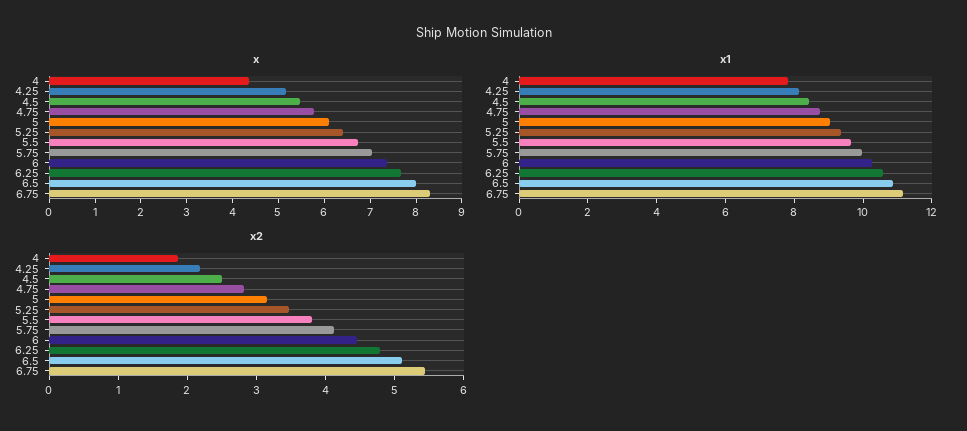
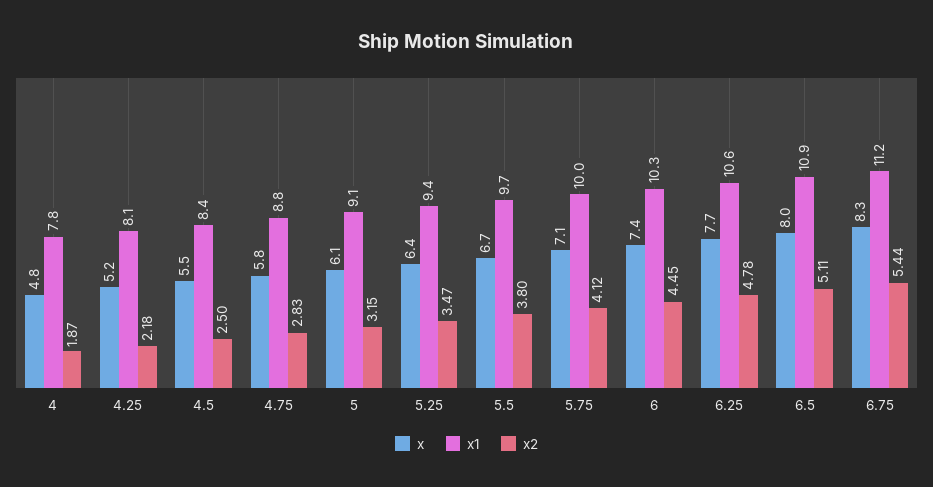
  {
    "x": {
-     "4": 4.4,
+     "4": 4.8,
      "4.25": 5.2,
      "4.5": 5.5,
      "4.75": 5.8,
      "5": 6.1,
      "5.25": 6.4,
      "5.5": 6.7,
      "5.75": 7.1,
      "6": 7.4,
      "6.25": 7.7,
      "6.5": 8,
      "6.75": 8.3
    },
    "x1": {
      "4": 7.8,
      "4.25": 8.1,
      "4.5": 8.4,
      "4.75": 8.8,
      "5": 9.1,
      "5.25": 9.4,
      "5.5": 9.7,
      "5.75": 10,
      "6": 10.3,
      "6.25": 10.6,
      "6.5": 10.9,
      "6.75": 11.2
    },
    "x2": {
      "4": 1.87,
      "4.25": 2.18,
      "4.5": 2.5,
      "4.75": 2.83,
      "5": 3.15,
      "5.25": 3.47,
      "5.5": 3.8,
      "5.75": 4.12,
      "6": 4.45,
      "6.25": 4.78,
      "6.5": 5.11,
      "6.75": 5.44
    }
  }

